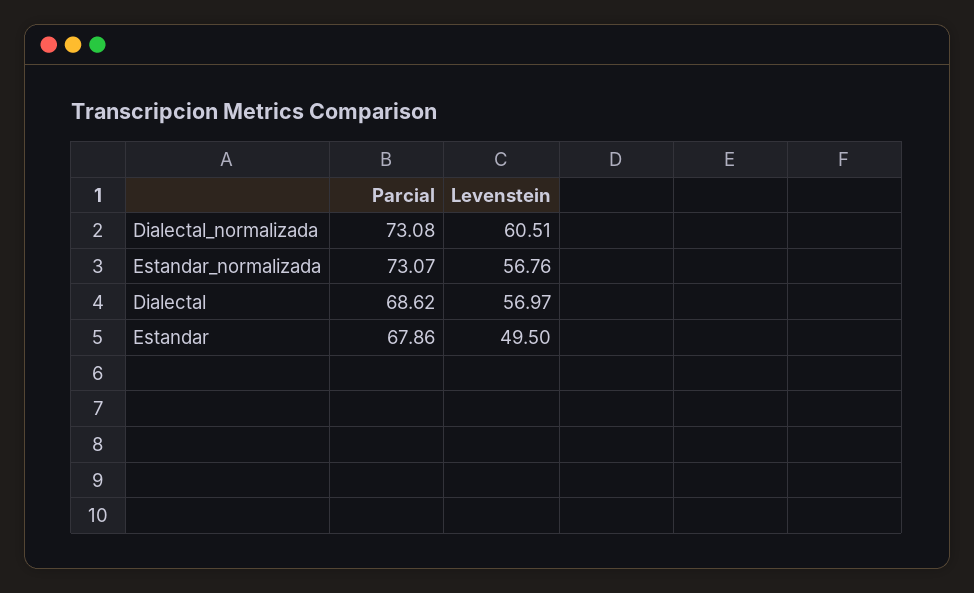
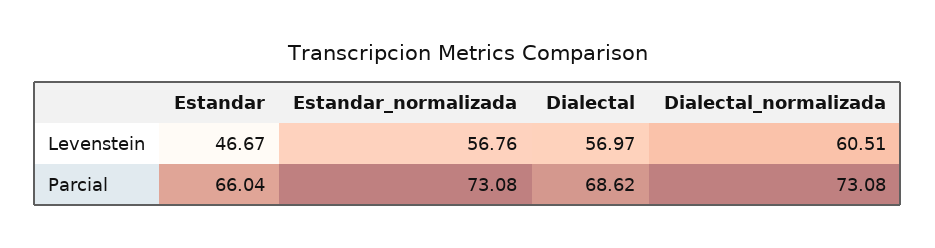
  {
    "Parcial": {
      "Dialectal_normalizada": 73.08,
-     "Estandar_normalizada": 73.07,
+     "Estandar_normalizada": 73.08,
      "Dialectal": 68.62,
-     "Estandar": 67.86
+     "Estandar": 66.04
    },
    "Levenstein": {
      "Dialectal_normalizada": 60.51,
      "Estandar_normalizada": 56.76,
      "Dialectal": 56.97,
-     "Estandar": 49.5
+     "Estandar": 46.67
    }
  }

